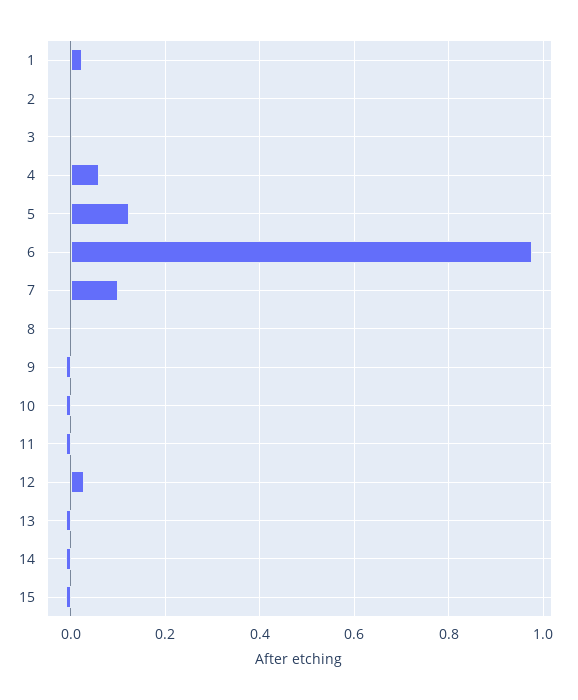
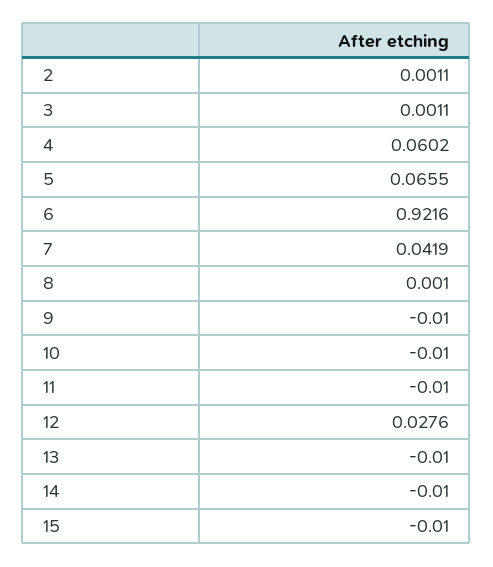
  {
-   "1": 0.02,
    "2": 0.0011,
    "3": 0.0011,
    "4": 0.0602,
-   "5": 0.12,
+   "5": 0.0655,
-   "6": 0.98,
+   "6": 0.9216,
-   "7": 0.1,
+   "7": 0.0419,
    "8": 0.001,
    "9": -0.01,
    "10": -0.01,
    "11": -0.01,
    "12": 0.0276,
    "13": -0.01,
    "14": -0.01,
    "15": -0.01
  }

